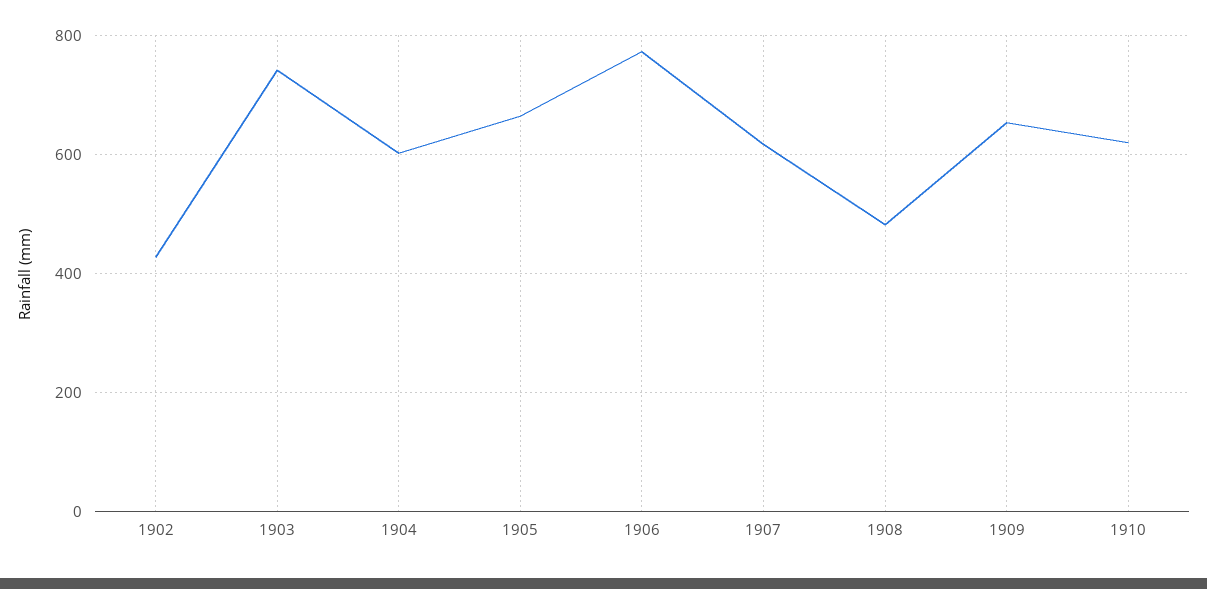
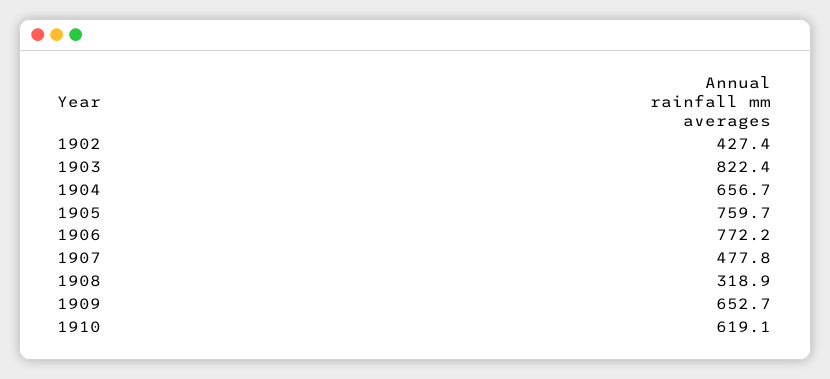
  {
    "1902": 427.4,
-   "1903": 740,
+   "1903": 822.4,
-   "1904": 600,
+   "1904": 656.7,
-   "1905": 660,
+   "1905": 759.7,
    "1906": 772.2,
-   "1907": 620,
+   "1907": 477.8,
-   "1908": 480,
+   "1908": 318.9,
    "1909": 652.7,
    "1910": 619.1
  }

